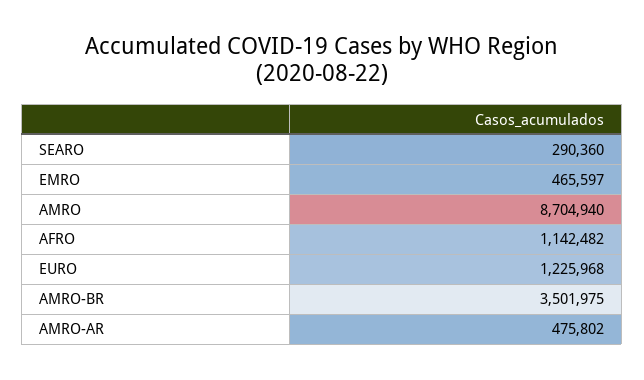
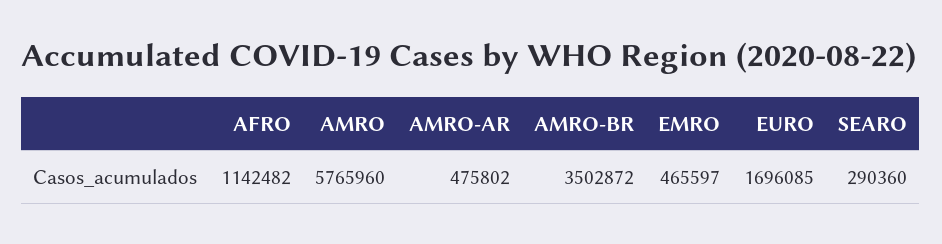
  {
    "SEARO": 290360,
    "EMRO": 465597,
-   "AMRO": 8704940,
+   "AMRO": 5765960,
    "AFRO": 1142482,
-   "EURO": 1225968,
+   "EURO": 1696085,
-   "AMRO-BR": 3501975,
+   "AMRO-BR": 3502872,
    "AMRO-AR": 475802
  }

